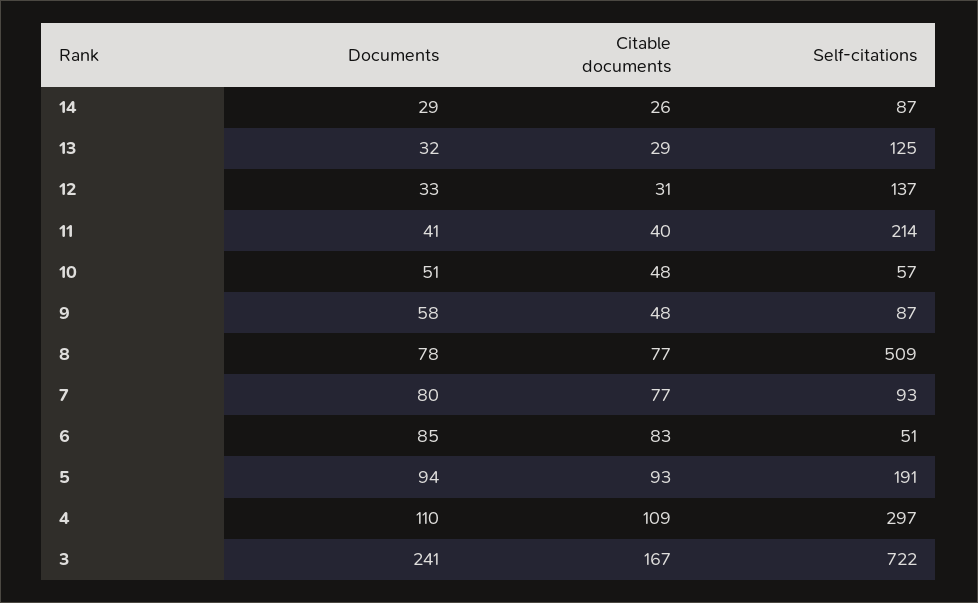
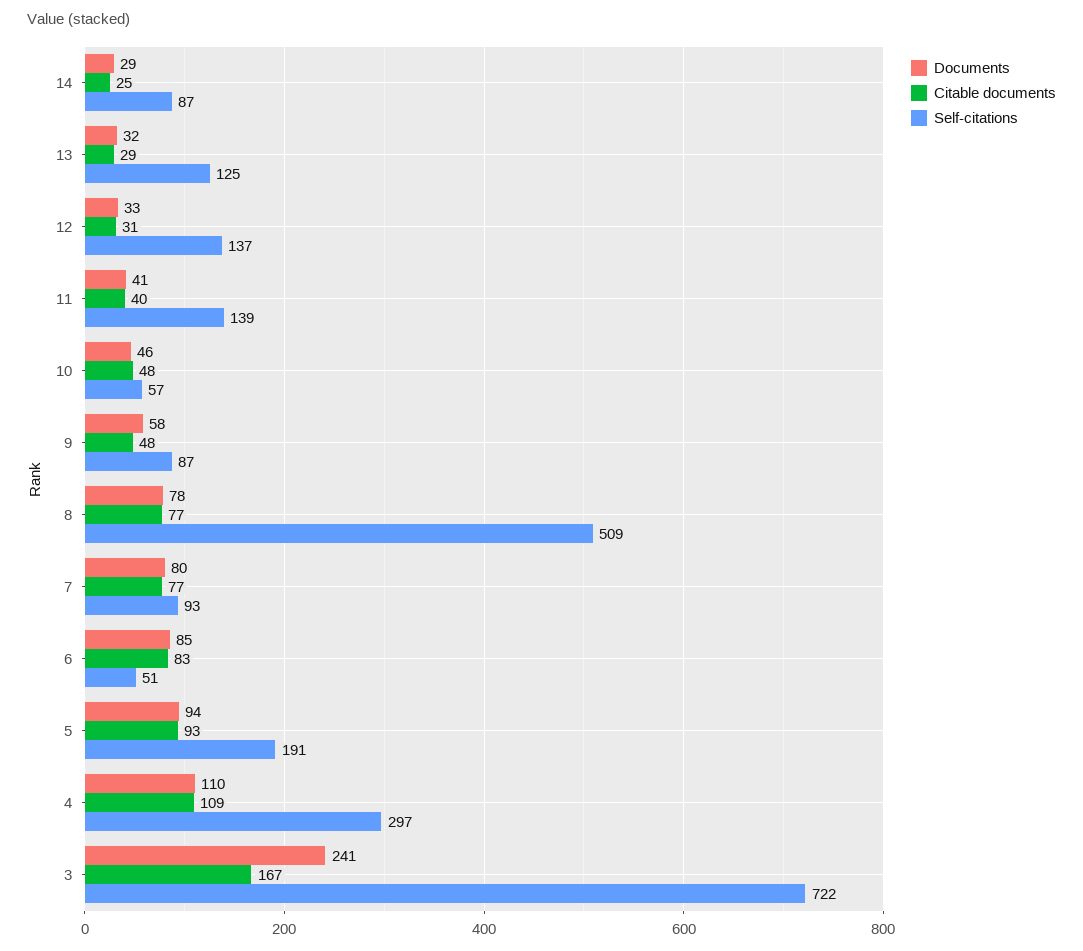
  {
    "Documents": {
      "14": 29,
      "13": 32,
      "12": 33,
      "11": 41,
-     "10": 51,
+     "10": 46,
      "9": 58,
      "8": 78,
      "7": 80,
      "6": 85,
      "5": 94,
      "4": 110,
      "3": 241
    },
    "Citable documents": {
-     "14": 26,
+     "14": 25,
      "13": 29,
      "12": 31,
      "11": 40,
      "10": 48,
      "9": 48,
      "8": 77,
      "7": 77,
      "6": 83,
      "5": 93,
      "4": 109,
      "3": 167
    },
    "Self-citations": {
      "14": 87,
      "13": 125,
      "12": 137,
-     "11": 214,
+     "11": 139,
      "10": 57,
      "9": 87,
      "8": 509,
      "7": 93,
      "6": 51,
      "5": 191,
      "4": 297,
      "3": 722
    }
  }

